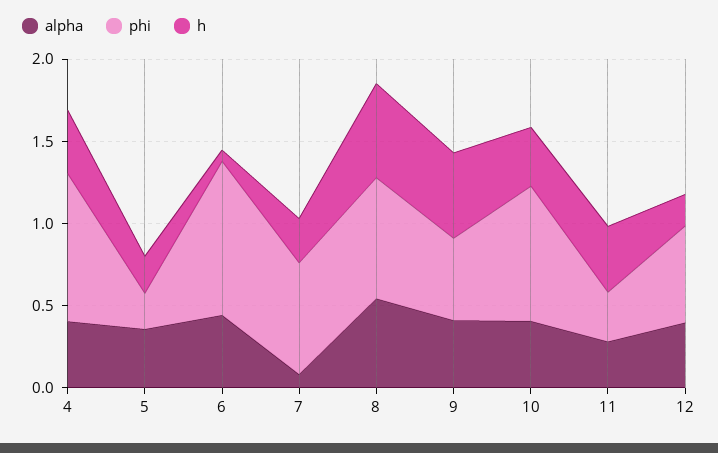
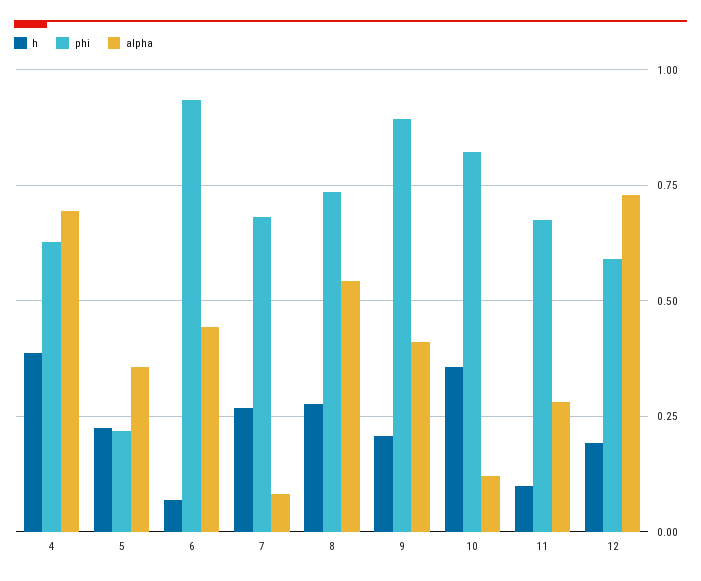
  {
    "alpha": {
-     "4": 0.4,
+     "4": 0.7,
      "5": 0.35,
      "6": 0.45,
      "7": 0.075,
      "8": 0.55,
      "9": 0.4,
-     "10": 0.4,
+     "10": 0.125,
      "11": 0.275,
-     "12": 0.4
+     "12": 0.725
    },
    "phi": {
-     "4": 0.9,
+     "4": 0.625,
      "5": 0.225,
      "6": 0.925,
      "7": 0.675,
      "8": 0.725,
-     "9": 0.5,
+     "9": 0.9,
      "10": 0.825,
-     "11": 0.3,
+     "11": 0.675,
      "12": 0.6
    },
    "h": {
      "4": 0.375,
      "5": 0.225,
      "6": 0.075,
      "7": 0.275,
-     "8": 0.6,
+     "8": 0.275,
-     "9": 0.5,
+     "9": 0.2,
      "10": 0.35,
-     "11": 0.4,
+     "11": 0.1,
      "12": 0.2
    }
  }

